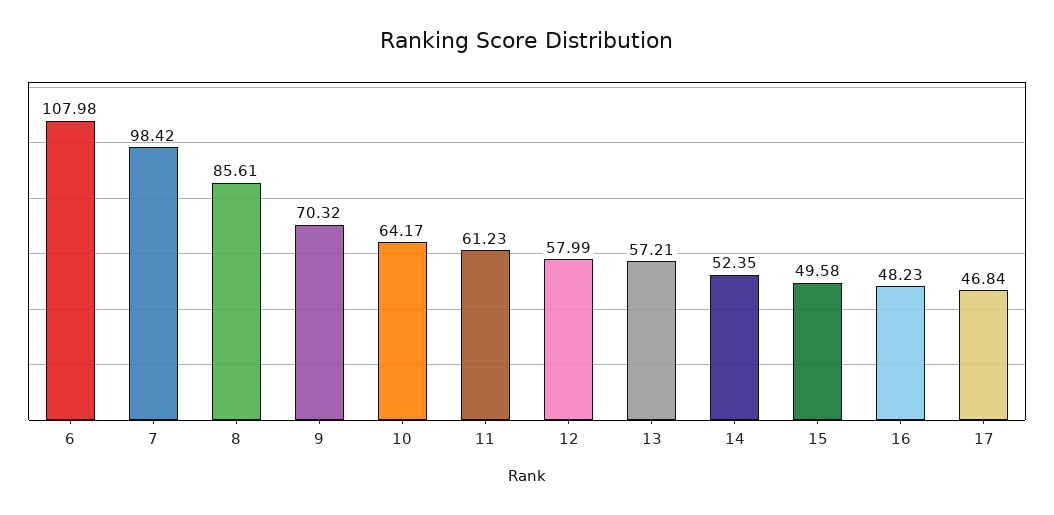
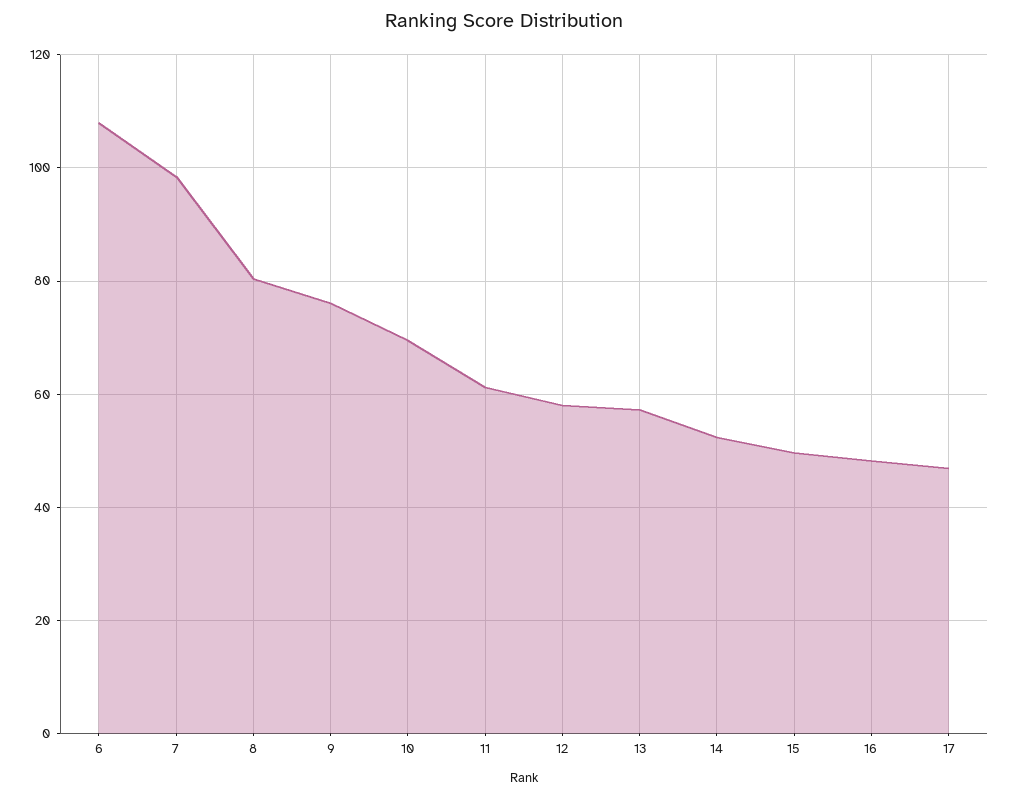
  {
    "6": 107.98,
    "7": 98.42,
-   "8": 85.61,
+   "8": 80,
-   "9": 70.32,
+   "9": 76,
-   "10": 64.17,
+   "10": 70,
    "11": 61.23,
    "12": 57.99,
    "13": 57.21,
    "14": 52.35,
    "15": 49.58,
    "16": 48.23,
    "17": 46.84
  }

